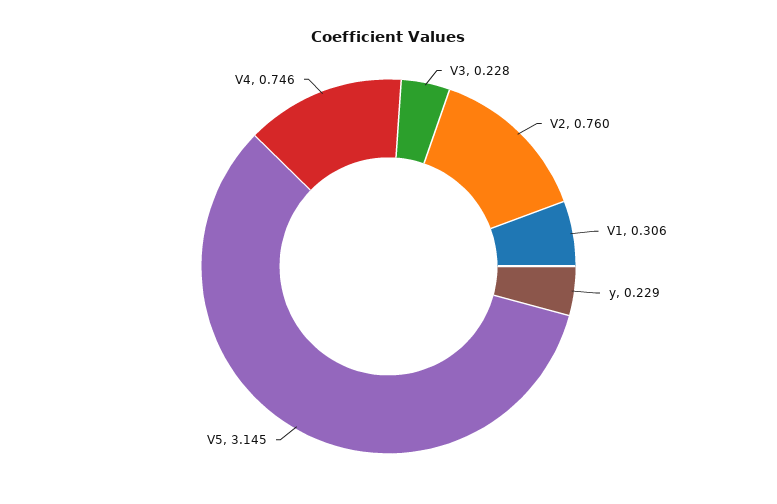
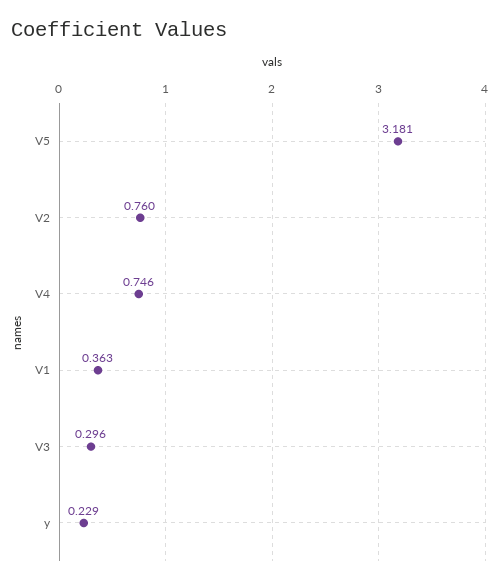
  {
-   "V3": 0.228,
+   "V3": 0.296,
    "V2": 0.76,
-   "V1": 0.306,
+   "V1": 0.363,
    "y": 0.229,
-   "V5": 3.145,
+   "V5": 3.181,
    "V4": 0.746
  }

